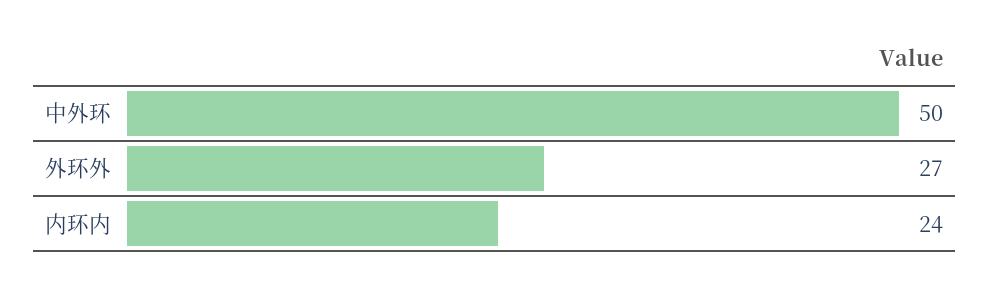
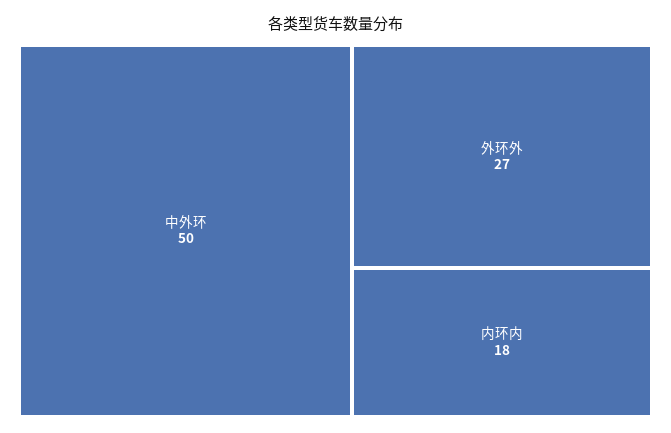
  {
    "中外环": 50,
    "外环外": 27,
-   "内环内": 24
+   "内环内": 18
  }

